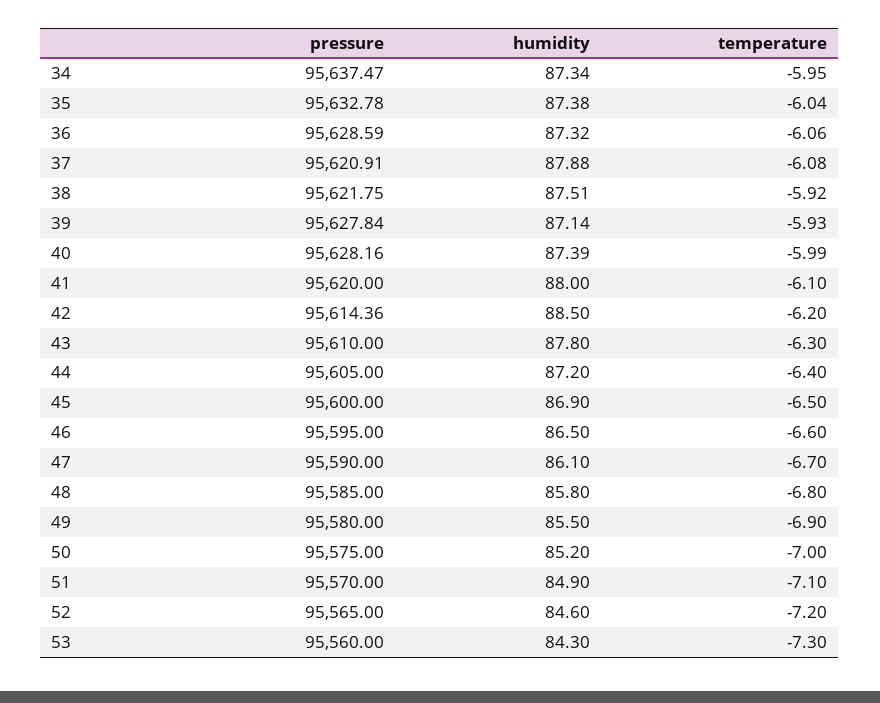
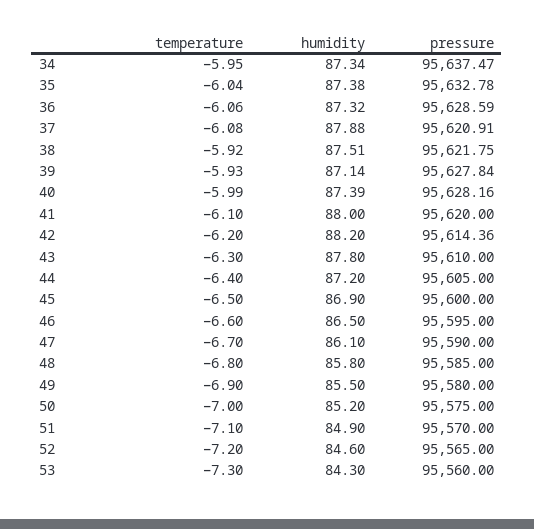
  {
    "pressure": {
      "34": 95637.47,
      "35": 95632.78,
      "36": 95628.59,
      "37": 95620.91,
      "38": 95621.75,
      "39": 95627.84,
      "40": 95628.16,
      "41": 95620,
      "42": 95614.36,
      "43": 95610,
      "44": 95605,
      "45": 95600,
      "46": 95595,
      "47": 95590,
      "48": 95585,
      "49": 95580,
      "50": 95575,
      "51": 95570,
      "52": 95565,
      "53": 95560
    },
    "humidity": {
      "34": 87.34,
      "35": 87.38,
      "36": 87.32,
      "37": 87.88,
      "38": 87.51,
      "39": 87.14,
      "40": 87.39,
      "41": 88,
-     "42": 88.5,
+     "42": 88.2,
      "43": 87.8,
      "44": 87.2,
      "45": 86.9,
      "46": 86.5,
      "47": 86.1,
      "48": 85.8,
      "49": 85.5,
      "50": 85.2,
      "51": 84.9,
      "52": 84.6,
      "53": 84.3
    },
    "temperature": {
      "34": -5.95,
      "35": -6.04,
      "36": -6.06,
      "37": -6.08,
      "38": -5.92,
      "39": -5.93,
      "40": -5.99,
      "41": -6.1,
      "42": -6.2,
      "43": -6.3,
      "44": -6.4,
      "45": -6.5,
      "46": -6.6,
      "47": -6.7,
      "48": -6.8,
      "49": -6.9,
      "50": -7,
      "51": -7.1,
      "52": -7.2,
      "53": -7.3
    }
  }

